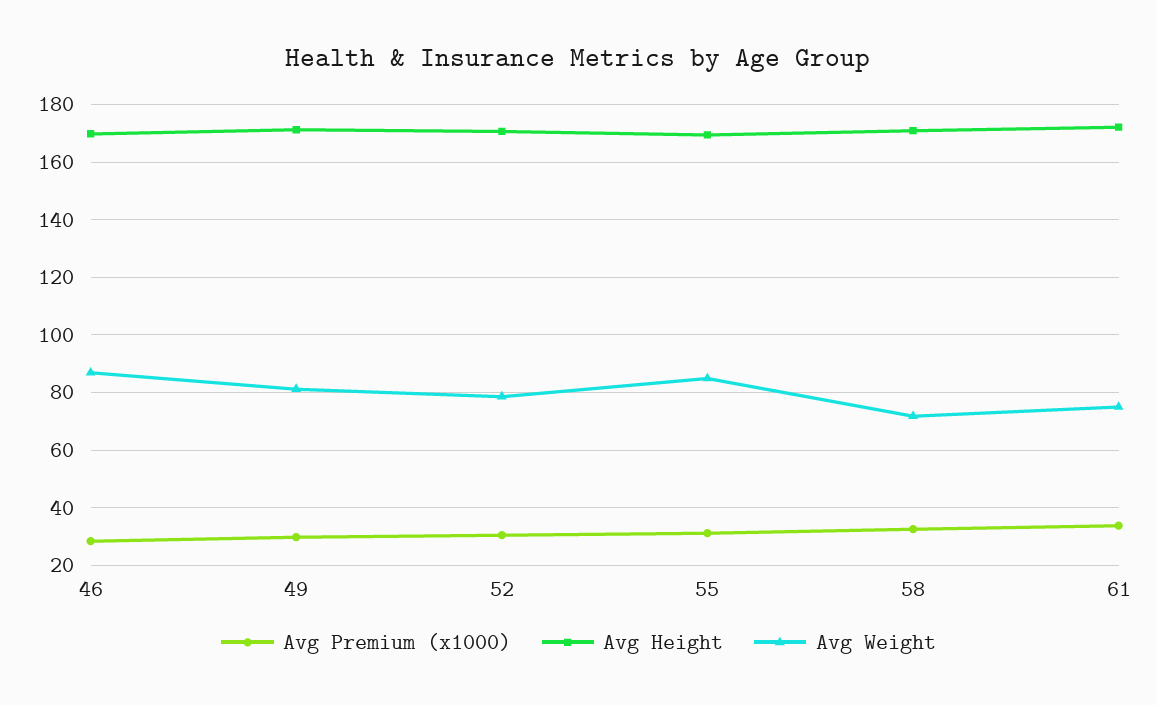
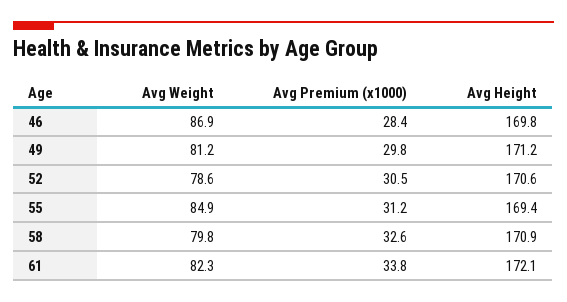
  {
    "Avg Premium (x1000)": {
      "46": 28.4,
      "49": 29.8,
      "52": 30.5,
      "55": 31.2,
      "58": 32.6,
      "61": 33.8
    },
    "Avg Height": {
      "46": 169.8,
      "49": 171.2,
      "52": 170.6,
      "55": 169.4,
      "58": 170.9,
      "61": 172.1
    },
    "Avg Weight": {
      "46": 86.9,
      "49": 81.2,
      "52": 78.6,
      "55": 84.9,
-     "58": 72.5,
+     "58": 79.8,
-     "61": 75
+     "61": 82.3
    }
  }

